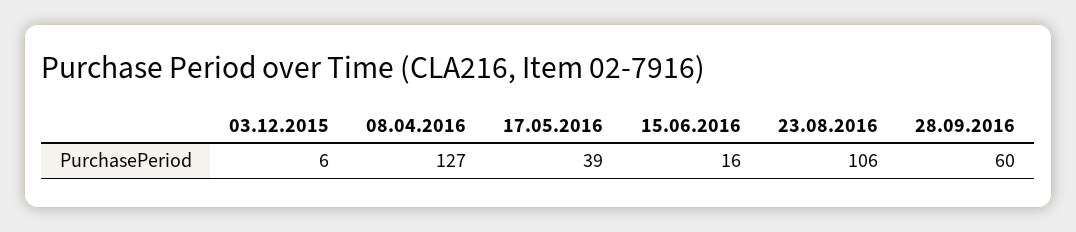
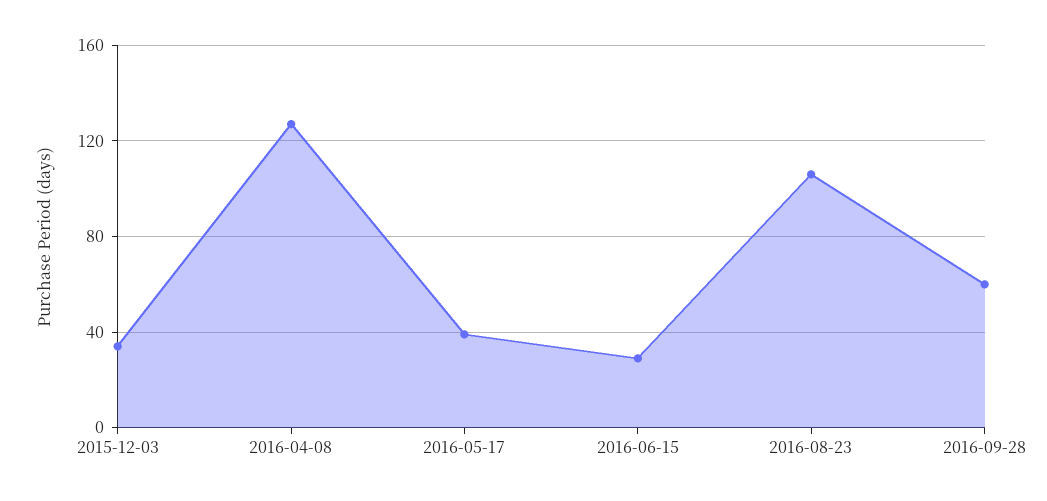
  {
-   "03.12.2015": 6,
+   "03.12.2015": 35,
    "08.04.2016": 127,
    "17.05.2016": 39,
-   "15.06.2016": 16,
+   "15.06.2016": 30,
    "23.08.2016": 106,
    "28.09.2016": 60
  }

